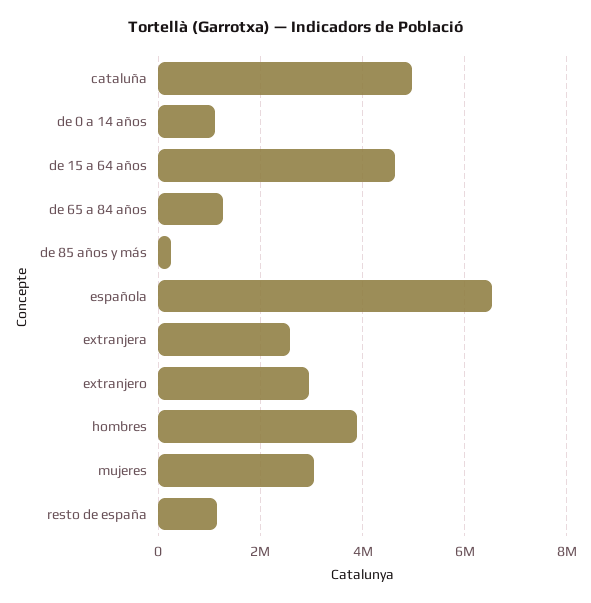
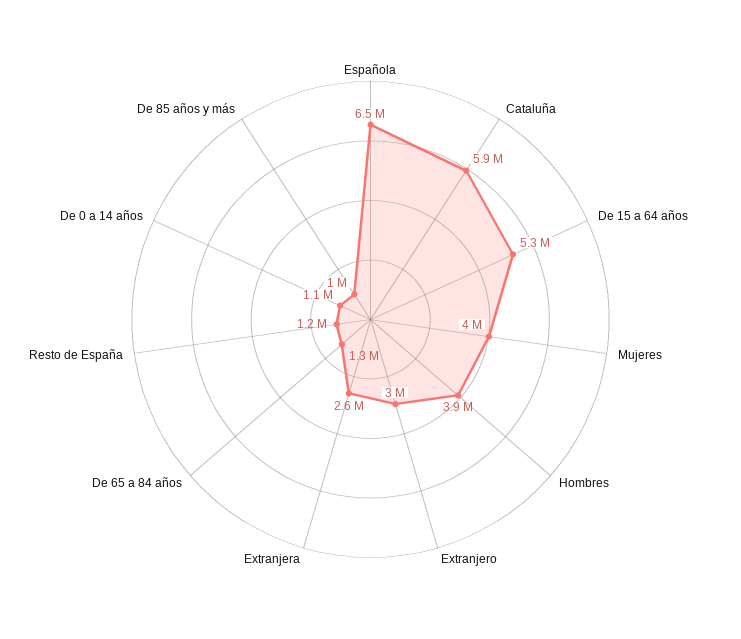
  {
-   "cataluña": 5000000,
+   "cataluña": 5900000,
    "de 0 a 14 años": 1100000,
-   "de 15 a 64 años": 4600000,
+   "de 15 a 64 años": 5300000,
    "de 65 a 84 años": 1300000,
-   "de 85 años y más": 200000,
+   "de 85 años y más": 1000000,
    "española": 6500000,
    "extranjera": 2600000,
    "extranjero": 3000000,
    "hombres": 3900000,
-   "mujeres": 3000000,
+   "mujeres": 4000000,
    "resto de españa": 1200000
  }

